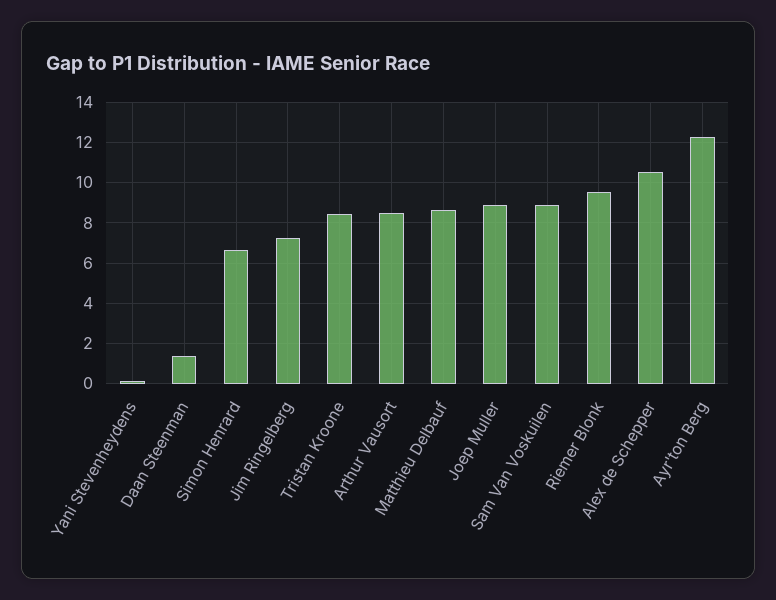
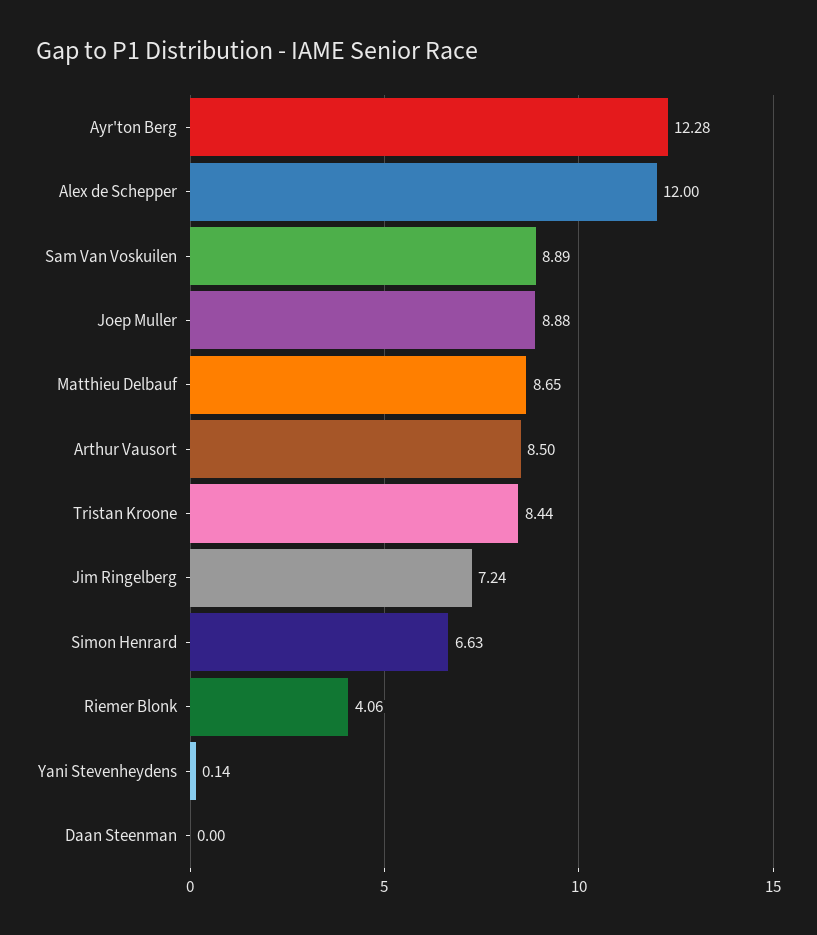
  {
    "Yani Stevenheydens": 0.14,
-   "Daan Steenman": 1.5,
+   "Daan Steenman": 0,
    "Simon Henrard": 6.63,
    "Jim Ringelberg": 7.24,
    "Tristan Kroone": 8.44,
    "Arthur Vausort": 8.5,
    "Matthieu Delbauf": 8.65,
    "Joep Muller": 8.88,
    "Sam Van Voskuilen": 8.89,
-   "Riemer Blonk": 9.5,
+   "Riemer Blonk": 4.06,
-   "Alex de Schepper": 10.5,
+   "Alex de Schepper": 12,
    "Ayr'ton Berg": 12.28
  }

